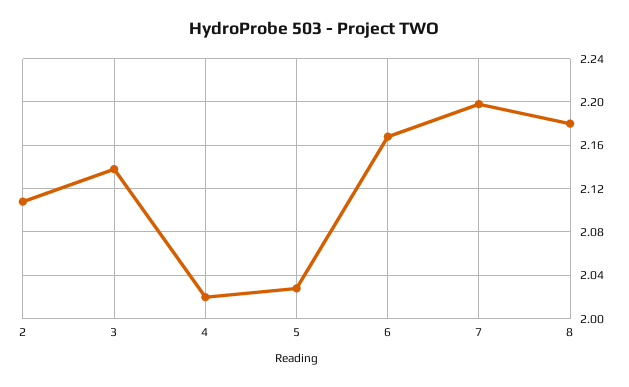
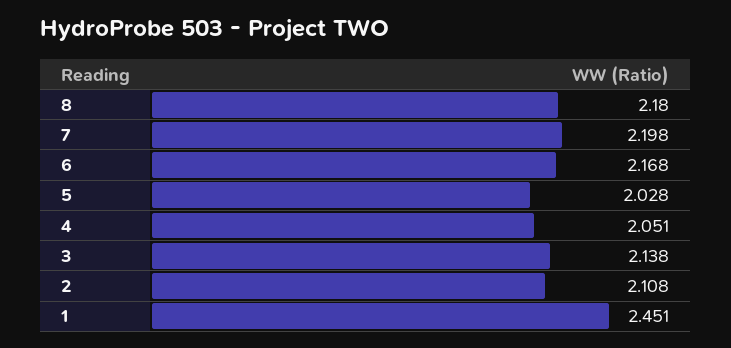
  {
    "2": 2.108,
    "3": 2.138,
-   "4": 2.02,
+   "4": 2.051,
    "5": 2.028,
    "6": 2.168,
    "7": 2.198,
-   "8": 2.18
+   "8": 2.18,
+   "1": 2.451
  }

